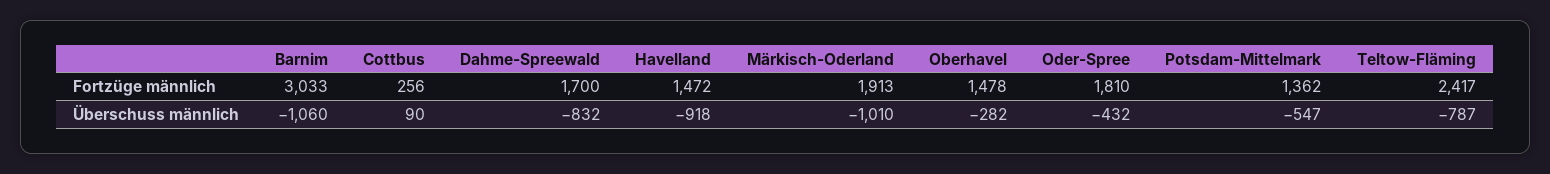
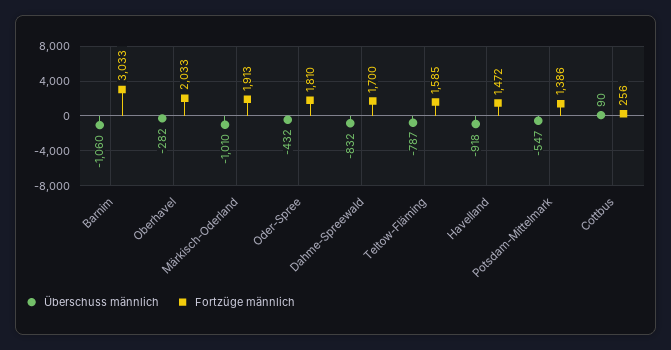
  {
    "Fortzüge männlich": {
      "Barnim": 3033,
      "Cottbus": 256,
      "Dahme-Spreewald": 1700,
      "Havelland": 1472,
      "Märkisch-Oderland": 1913,
-     "Oberhavel": 1478,
+     "Oberhavel": 2033,
      "Oder-Spree": 1810,
-     "Potsdam-Mittelmark": 1362,
+     "Potsdam-Mittelmark": 1386,
-     "Teltow-Fläming": 2417
+     "Teltow-Fläming": 1585
    },
    "Überschuss männlich": {
      "Barnim": -1060,
      "Cottbus": 90,
      "Dahme-Spreewald": -832,
      "Havelland": -918,
      "Märkisch-Oderland": -1010,
      "Oberhavel": -282,
      "Oder-Spree": -432,
      "Potsdam-Mittelmark": -547,
      "Teltow-Fläming": -787
    }
  }

